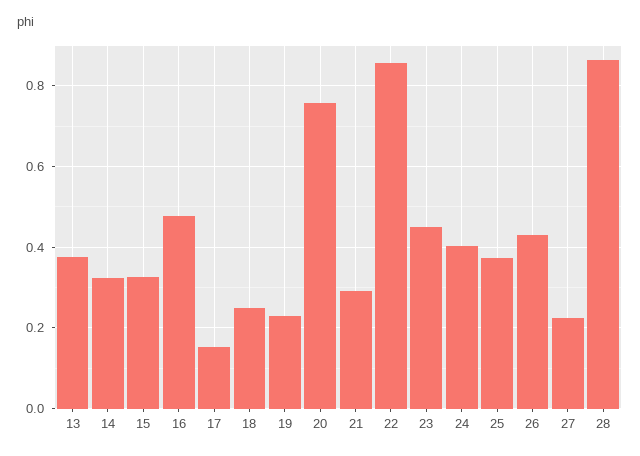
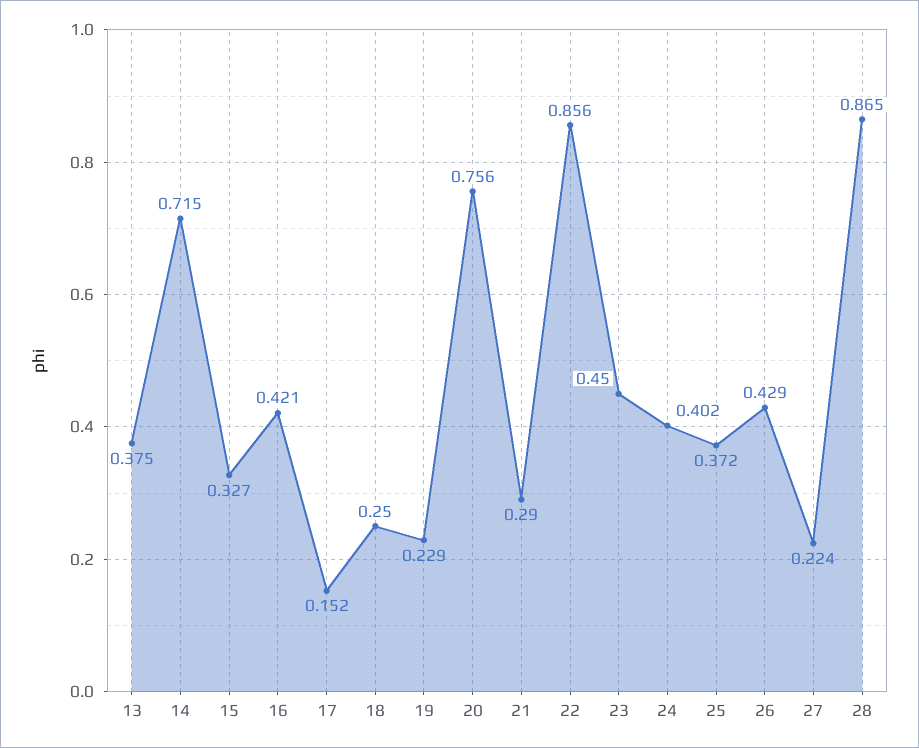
  {
    "13": 0.375,
-   "14": 0.32,
+   "14": 0.715,
    "15": 0.327,
-   "16": 0.48,
+   "16": 0.421,
    "17": 0.152,
    "18": 0.25,
    "19": 0.229,
    "20": 0.756,
    "21": 0.29,
    "22": 0.856,
    "23": 0.45,
    "24": 0.402,
    "25": 0.372,
    "26": 0.429,
    "27": 0.224,
    "28": 0.865
  }

